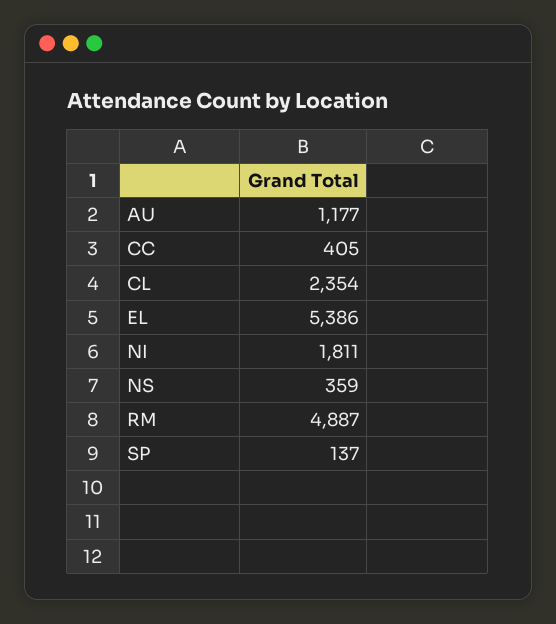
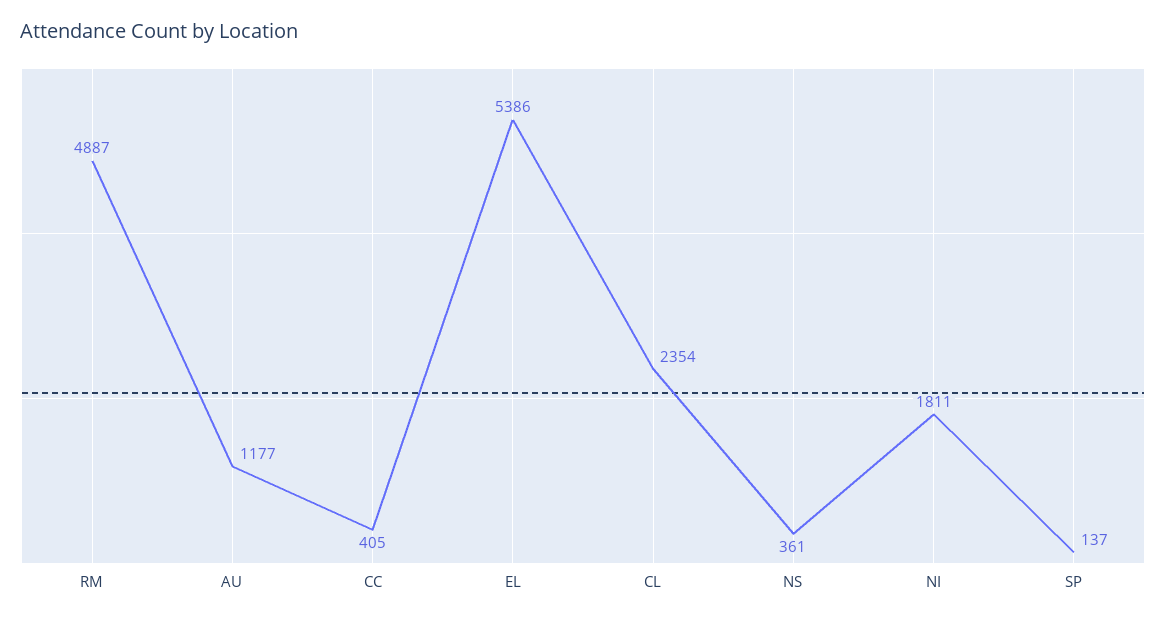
  {
    "AU": 1177,
    "CC": 405,
    "CL": 2354,
    "EL": 5386,
    "NI": 1811,
-   "NS": 359,
+   "NS": 361,
    "RM": 4887,
    "SP": 137
  }

